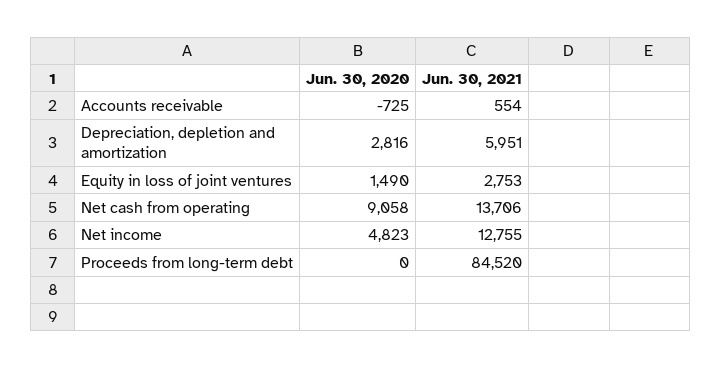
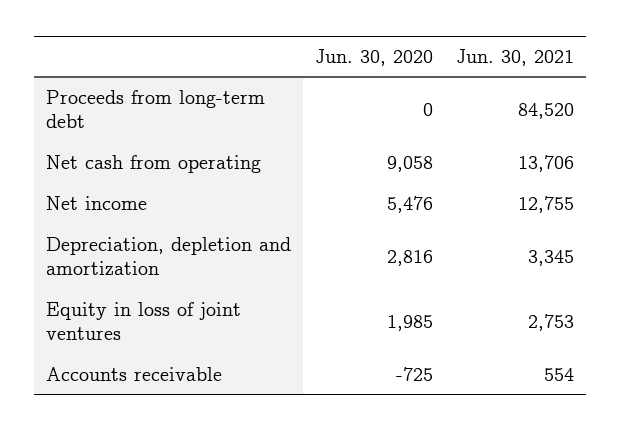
  {
    "Jun. 30, 2020": {
      "Accounts receivable": -725,
      "Depreciation, depletion and amortization": 2816,
-     "Equity in loss of joint ventures": 1490,
+     "Equity in loss of joint ventures": 1985,
      "Net cash from operating": 9058,
-     "Net income": 4823,
+     "Net income": 5476,
      "Proceeds from long-term debt": 0
    },
    "Jun. 30, 2021": {
      "Accounts receivable": 554,
-     "Depreciation, depletion and amortization": 5951,
+     "Depreciation, depletion and amortization": 3345,
      "Equity in loss of joint ventures": 2753,
      "Net cash from operating": 13706,
      "Net income": 12755,
      "Proceeds from long-term debt": 84520
    }
  }

